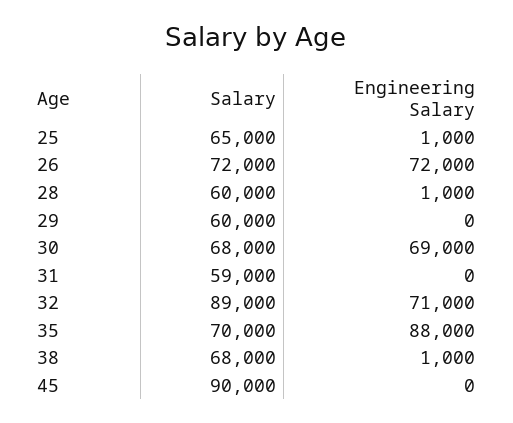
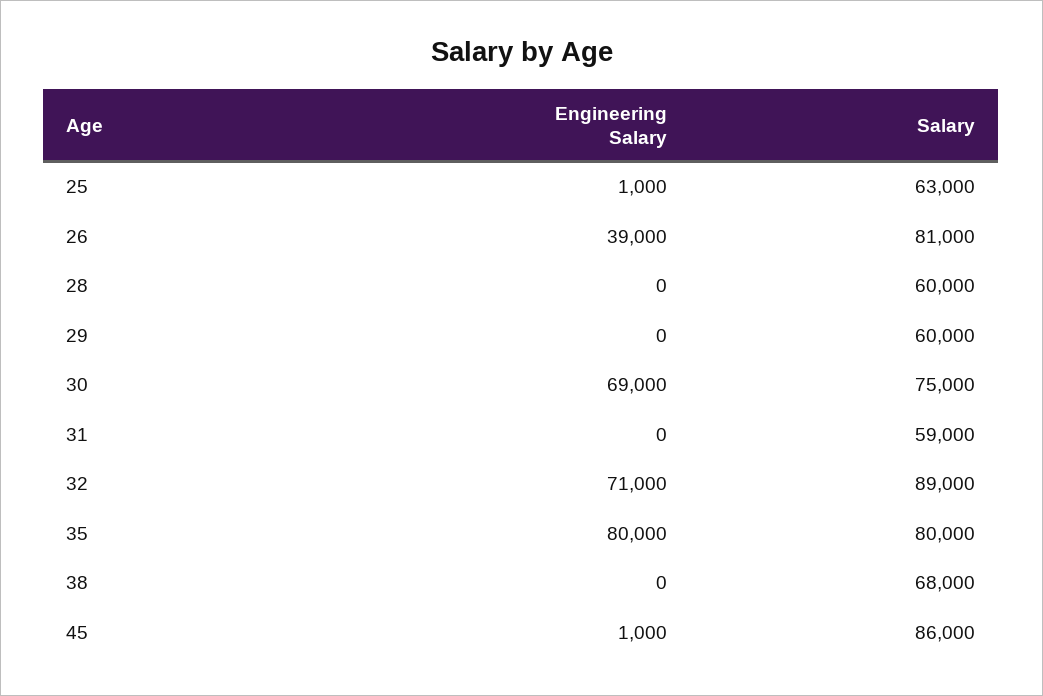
  {
    "Salary": {
-     "25": 65000,
+     "25": 63000,
-     "26": 72000,
+     "26": 81000,
      "28": 60000,
      "29": 60000,
-     "30": 68000,
+     "30": 75000,
      "31": 59000,
      "32": 89000,
-     "35": 70000,
+     "35": 80000,
      "38": 68000,
-     "45": 90000
+     "45": 86000
    },
    "Engineering Salary": {
      "25": 1000,
-     "26": 72000,
+     "26": 39000,
-     "28": 1000,
+     "28": 0,
      "29": 0,
      "30": 69000,
      "31": 0,
      "32": 71000,
-     "35": 88000,
+     "35": 80000,
-     "38": 1000,
+     "38": 0,
-     "45": 0
+     "45": 1000
    }
  }

